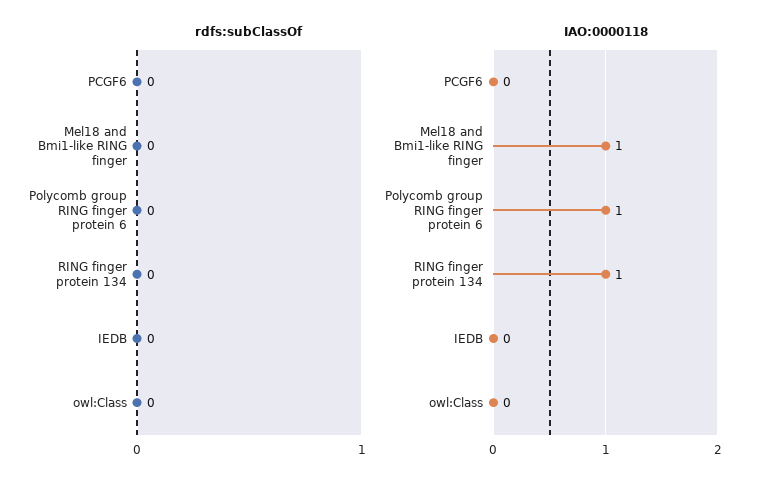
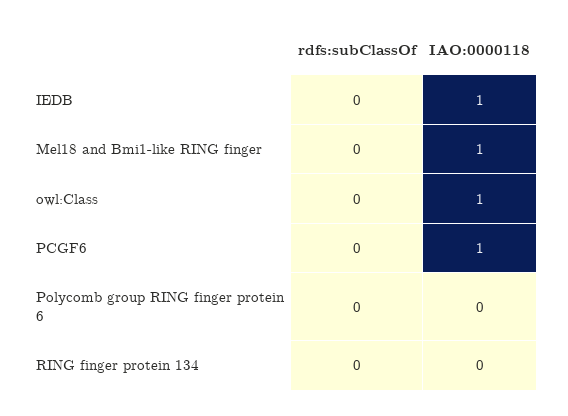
  {
    "rdfs:subClassOf": {
      "PCGF6": 0,
      "Mel18 and Bmi1-like RING finger": 0,
      "Polycomb group RING finger protein 6": 0,
      "RING finger protein 134": 0,
      "IEDB": 0,
      "owl:Class": 0
    },
    "IAO:0000118": {
-     "PCGF6": 0,
+     "PCGF6": 1,
      "Mel18 and Bmi1-like RING finger": 1,
-     "Polycomb group RING finger protein 6": 1,
+     "Polycomb group RING finger protein 6": 0,
-     "RING finger protein 134": 1,
+     "RING finger protein 134": 0,
-     "IEDB": 0,
+     "IEDB": 1,
-     "owl:Class": 0
+     "owl:Class": 1
    }
  }

